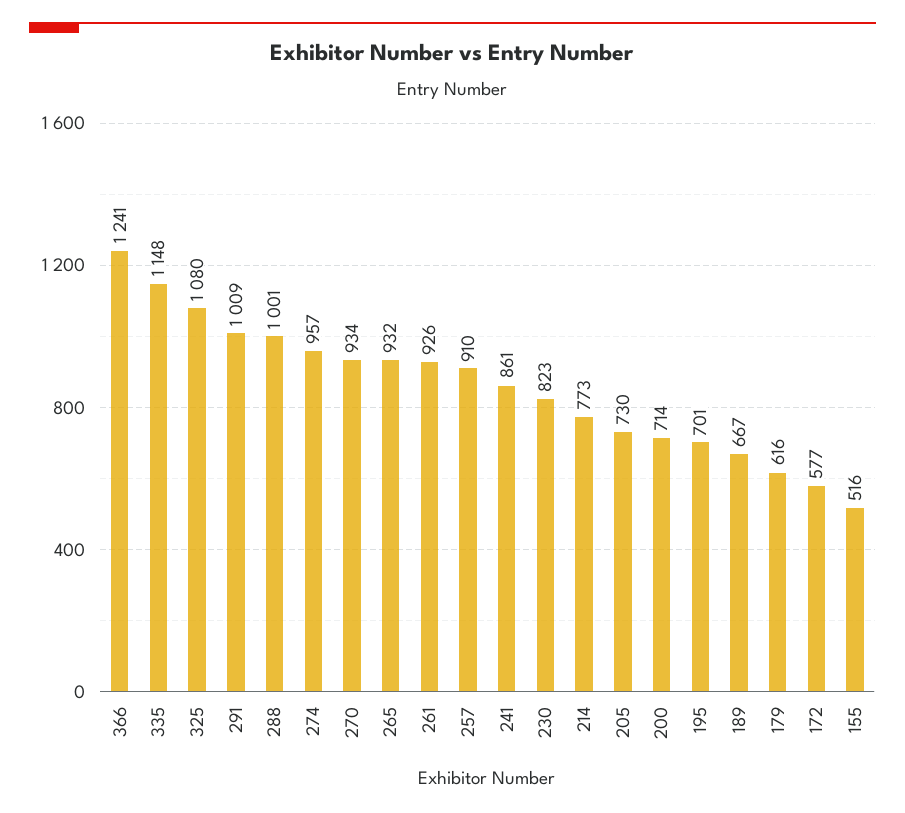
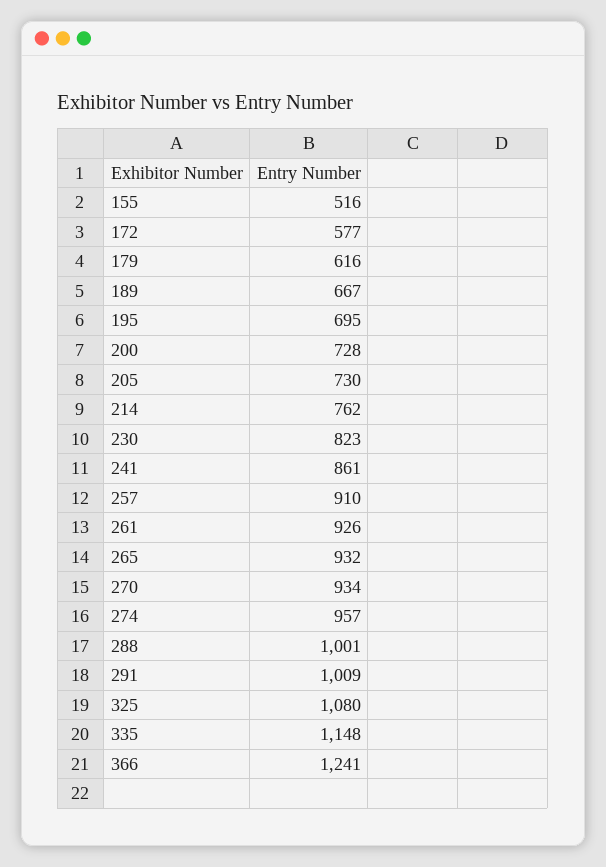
  {
    "366": 1241,
    "335": 1148,
    "325": 1080,
    "291": 1009,
    "288": 1001,
    "274": 957,
    "270": 934,
    "265": 932,
    "261": 926,
    "257": 910,
    "241": 861,
    "230": 823,
-   "214": 773,
+   "214": 762,
    "205": 730,
-   "200": 714,
+   "200": 728,
-   "195": 701,
+   "195": 695,
    "189": 667,
    "179": 616,
    "172": 577,
    "155": 516
  }

